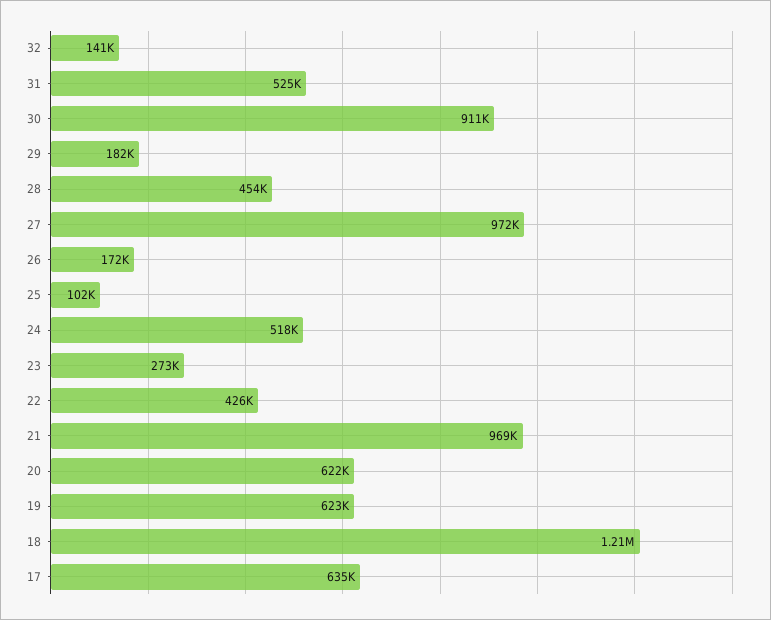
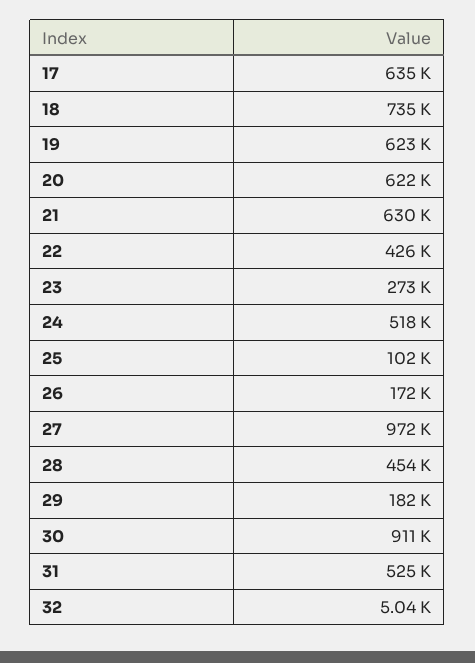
  {
-   "32": 141000,
+   "32": 5040,
    "31": 525000,
    "30": 911000,
    "29": 182000,
    "28": 454000,
    "27": 972000,
    "26": 172000,
    "25": 102000,
    "24": 518000,
    "23": 273000,
    "22": 426000,
-   "21": 969000,
+   "21": 630000,
    "20": 622000,
    "19": 623000,
-   "18": 1210000,
+   "18": 735000,
    "17": 635000
  }

